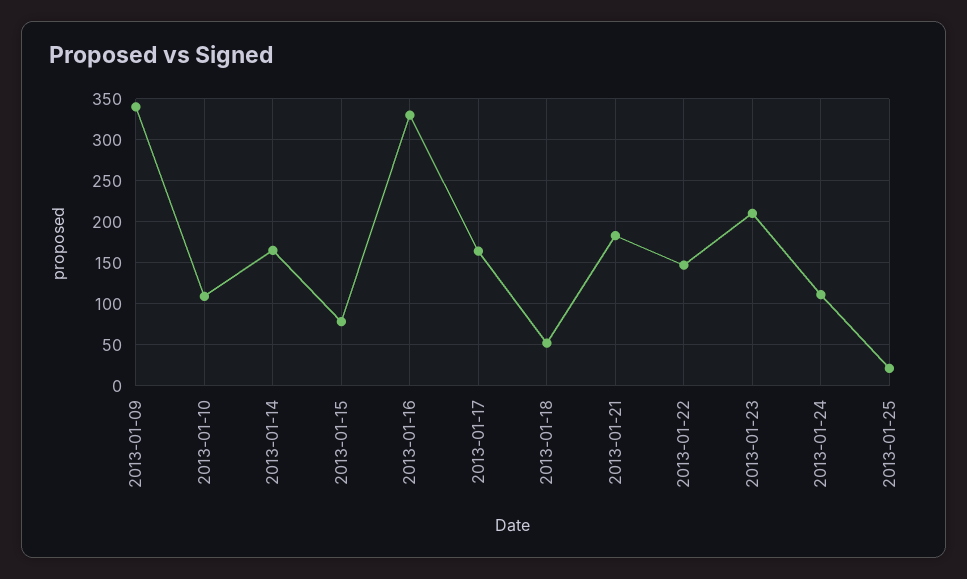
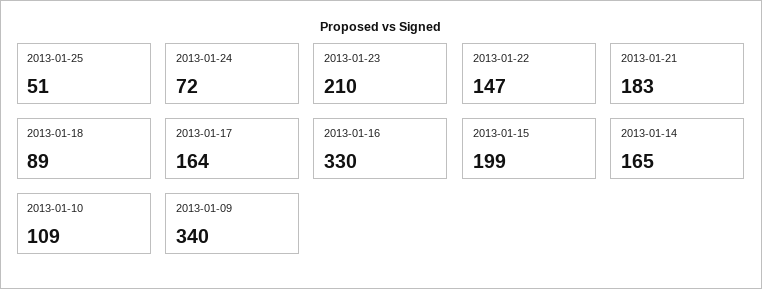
  {
    "2013-01-09": 340,
    "2013-01-10": 109,
    "2013-01-14": 165,
-   "2013-01-15": 80,
+   "2013-01-15": 199,
    "2013-01-16": 330,
    "2013-01-17": 164,
-   "2013-01-18": 50,
+   "2013-01-18": 89,
    "2013-01-21": 183,
    "2013-01-22": 147,
    "2013-01-23": 210,
-   "2013-01-24": 110,
+   "2013-01-24": 72,
-   "2013-01-25": 20
+   "2013-01-25": 51
  }

